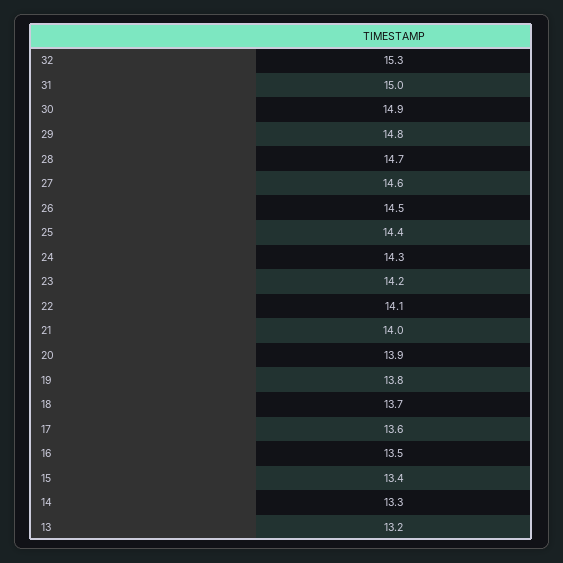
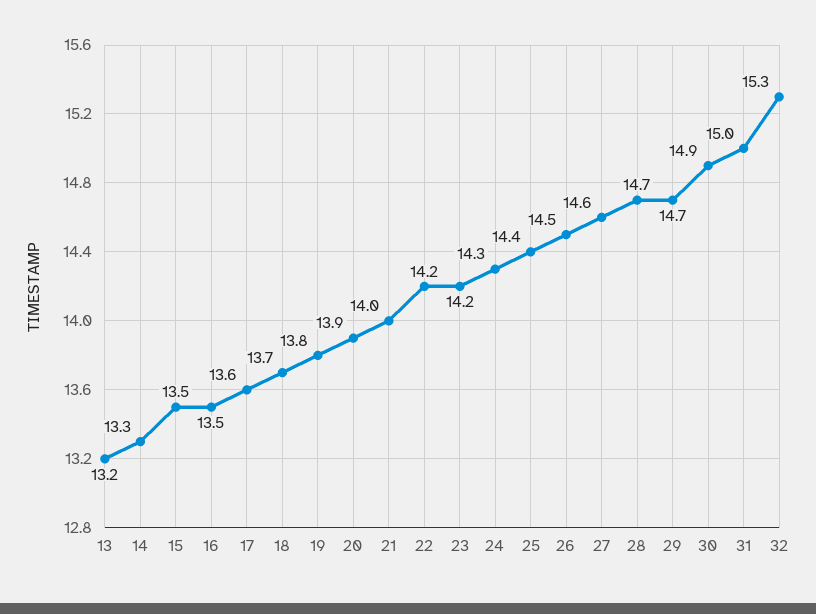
  {
    "32": 15.3,
    "31": 15,
    "30": 14.9,
-   "29": 14.8,
+   "29": 14.7,
    "28": 14.7,
    "27": 14.6,
    "26": 14.5,
    "25": 14.4,
    "24": 14.3,
    "23": 14.2,
-   "22": 14.1,
+   "22": 14.2,
    "21": 14,
    "20": 13.9,
    "19": 13.8,
    "18": 13.7,
    "17": 13.6,
    "16": 13.5,
-   "15": 13.4,
+   "15": 13.5,
    "14": 13.3,
    "13": 13.2
  }

